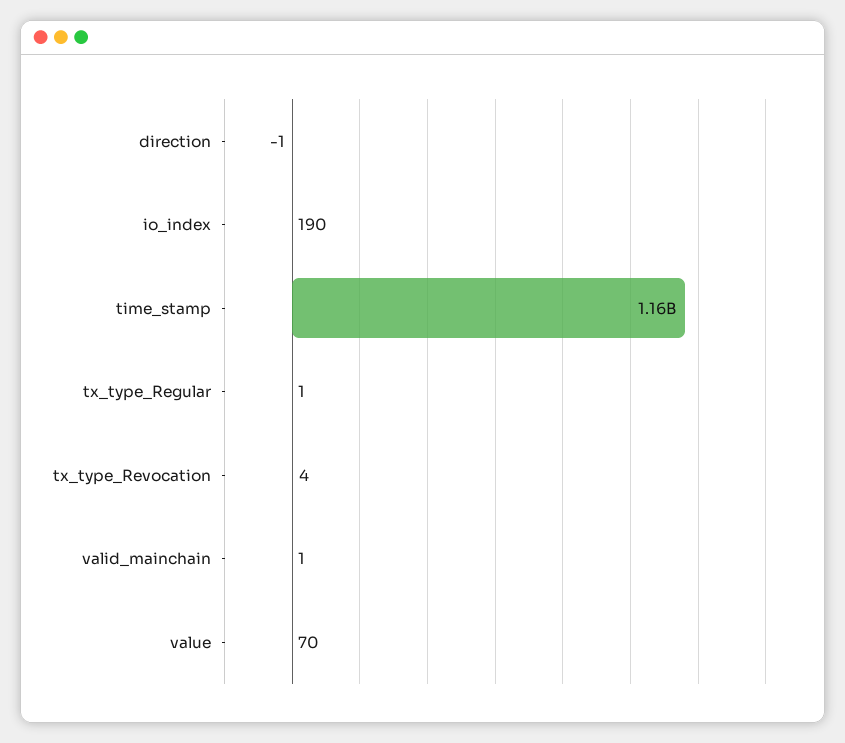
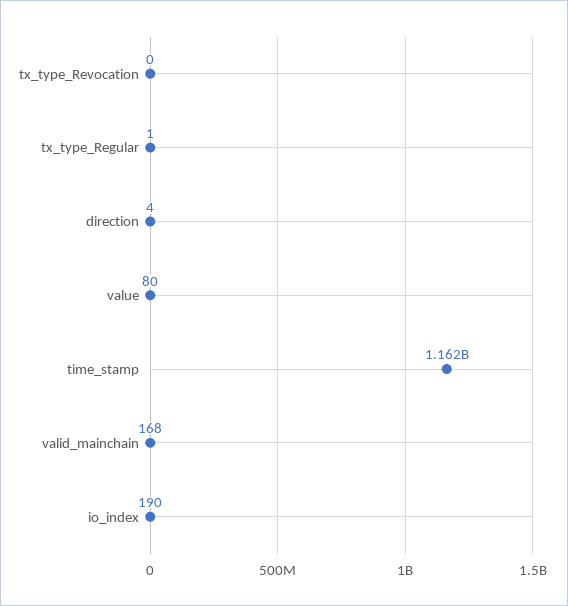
  {
-   "direction": -1,
+   "direction": 4,
    "io_index": 190,
    "time_stamp": 1162000000,
    "tx_type_Regular": 1,
-   "tx_type_Revocation": 4,
+   "tx_type_Revocation": 0,
-   "valid_mainchain": 1,
+   "valid_mainchain": 168,
-   "value": 70
+   "value": 80
  }

